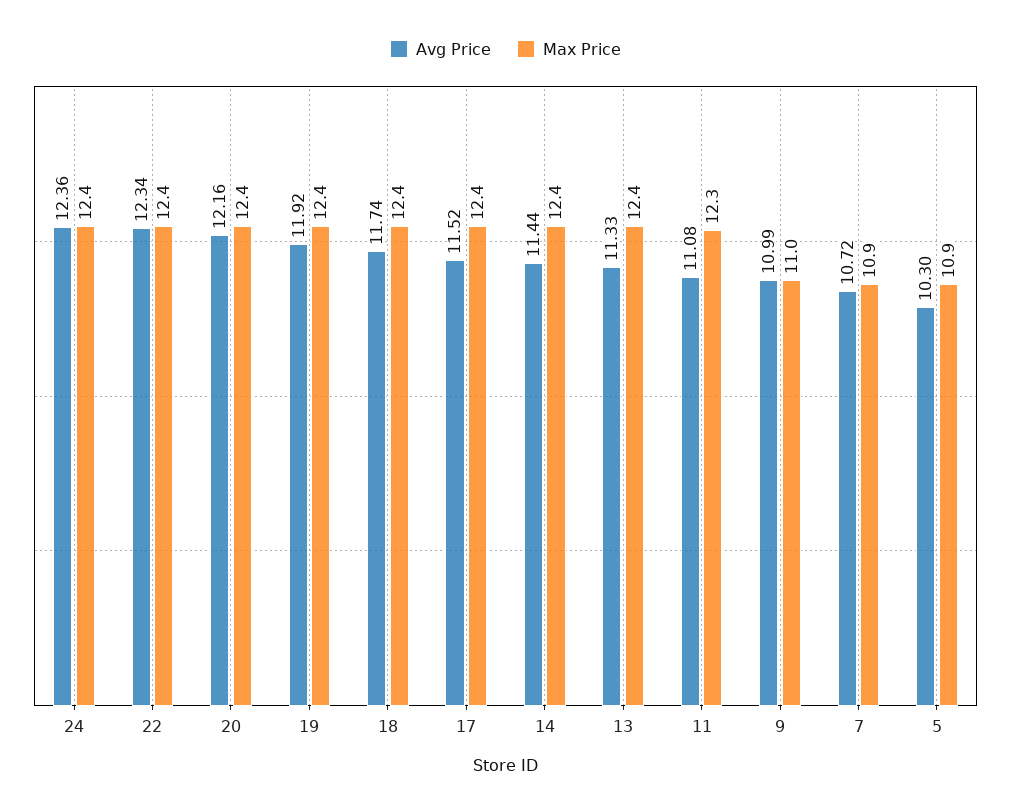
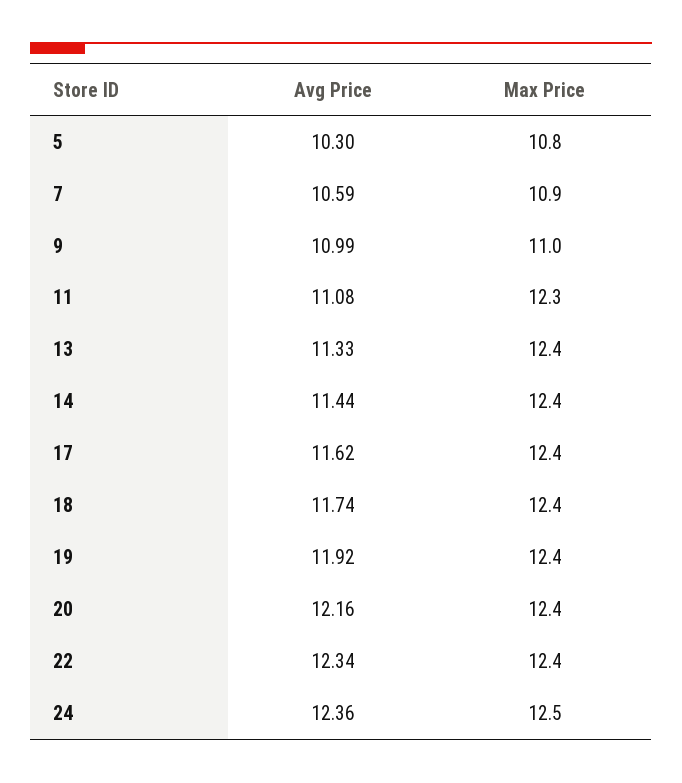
  {
    "Avg Price": {
      "24": 12.36,
      "22": 12.34,
      "20": 12.16,
      "19": 11.92,
      "18": 11.74,
-     "17": 11.52,
+     "17": 11.62,
      "14": 11.44,
      "13": 11.33,
      "11": 11.08,
      "9": 10.99,
-     "7": 10.72,
+     "7": 10.59,
      "5": 10.3
    },
    "Max Price": {
-     "24": 12.4,
+     "24": 12.5,
      "22": 12.4,
      "20": 12.4,
      "19": 12.4,
      "18": 12.4,
      "17": 12.4,
      "14": 12.4,
      "13": 12.4,
      "11": 12.3,
      "9": 11,
      "7": 10.9,
-     "5": 10.9
+     "5": 10.8
    }
  }

